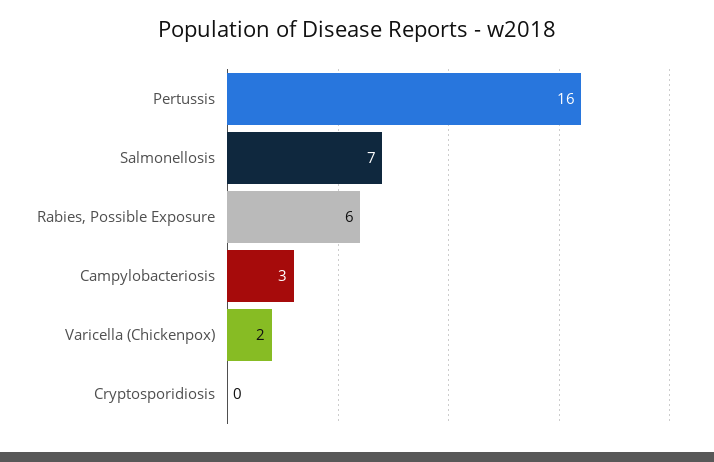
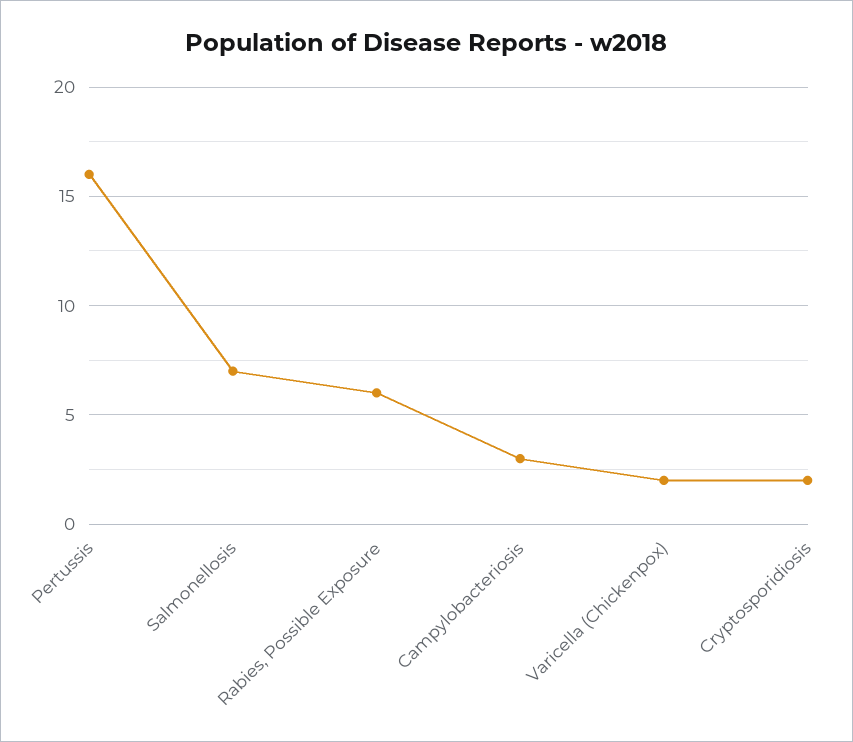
  {
    "Pertussis": 16,
    "Salmonellosis": 7,
    "Rabies, Possible Exposure": 6,
    "Campylobacteriosis": 3,
    "Varicella (Chickenpox)": 2,
-   "Cryptosporidiosis": 0
+   "Cryptosporidiosis": 2
  }

